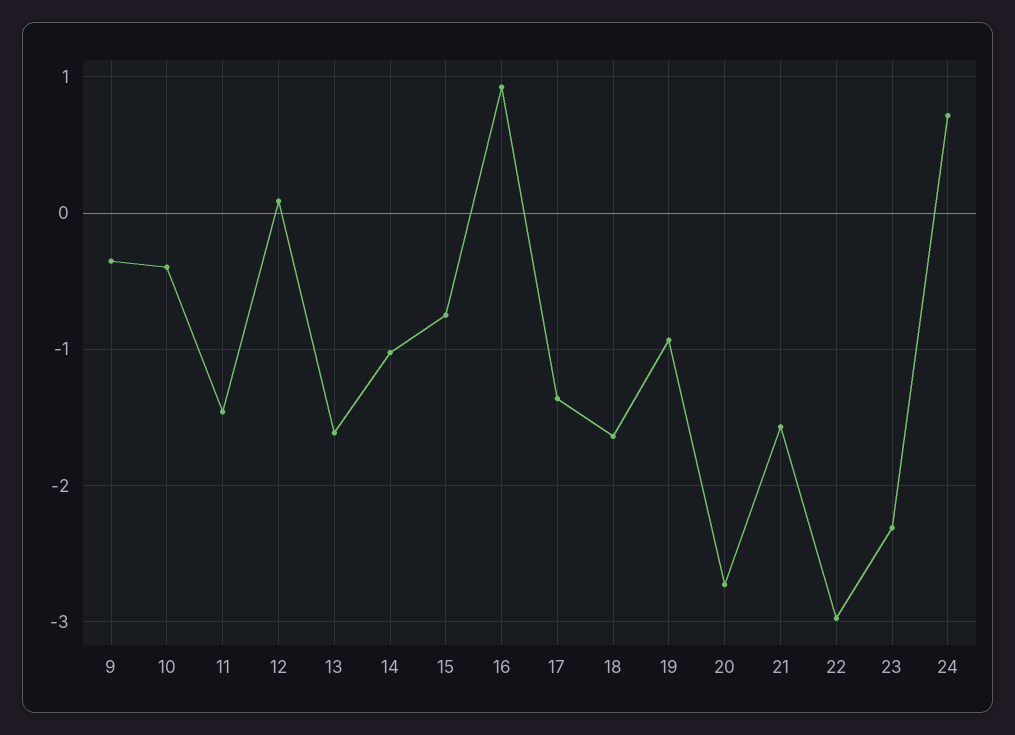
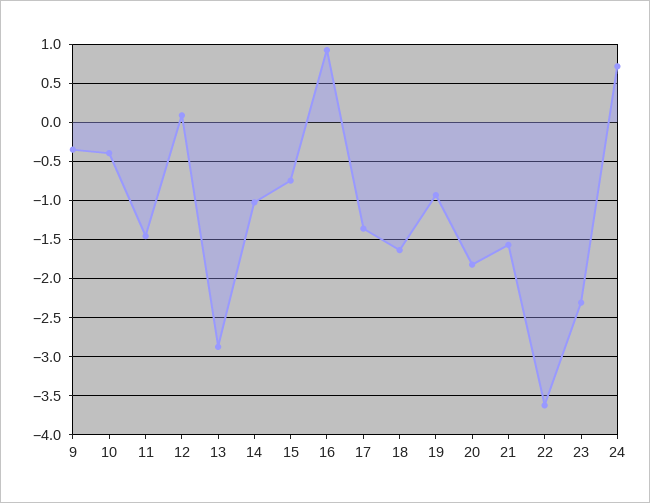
  {
    "9": -0.4,
    "10": -0.4,
    "11": -1.5,
    "12": 0.1,
-   "13": -1.6,
+   "13": -2.9,
    "14": -1,
    "15": -0.7,
    "16": 0.9,
    "17": -1.4,
    "18": -1.6,
    "19": -0.9,
-   "20": -2.7,
+   "20": -1.8,
    "21": -1.6,
-   "22": -3,
+   "22": -3.6,
    "23": -2.3,
    "24": 0.7
  }

